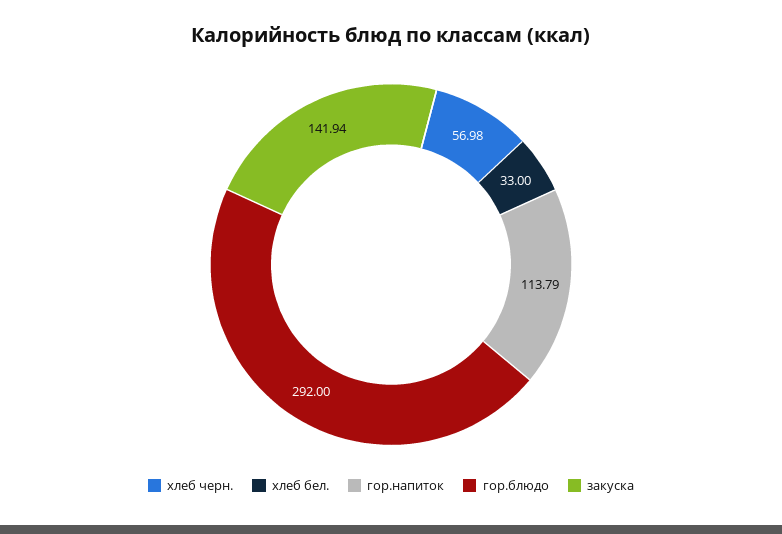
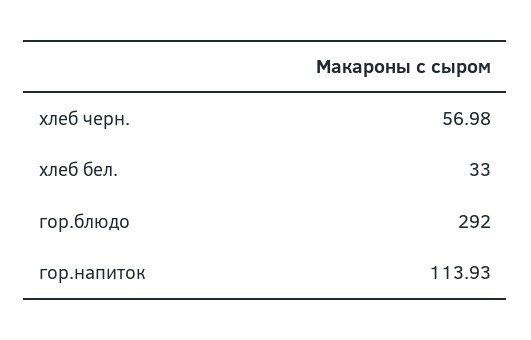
  {
    "хлеб черн.": 56.98,
    "хлеб бел.": 33,
-   "гор.напиток": 113.79,
+   "гор.напиток": 113.93,
-   "гор.блюдо": 292,
+   "гор.блюдо": 292
-   "закуска": 141.94
  }

